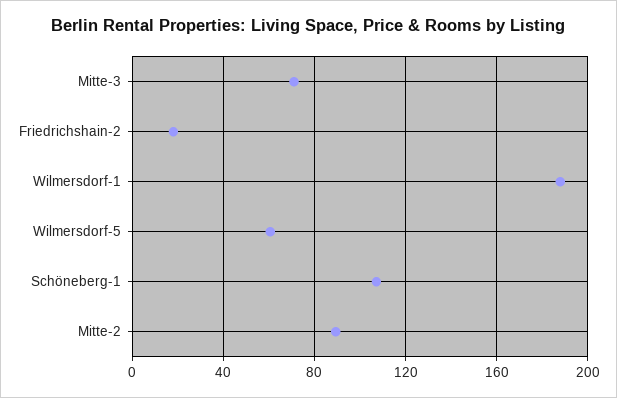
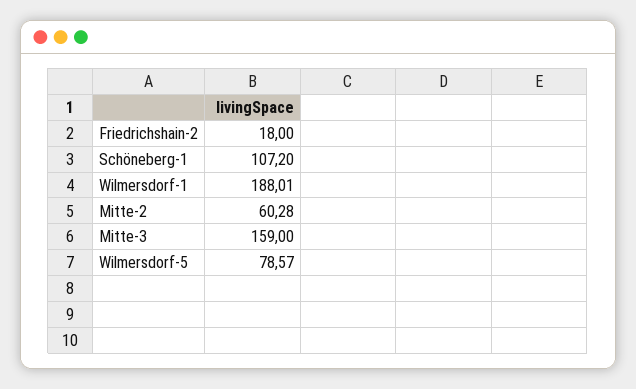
  {
-   "Mitte-3": 70,
+   "Mitte-3": 159,
    "Friedrichshain-2": 18,
    "Wilmersdorf-1": 188.01,
-   "Wilmersdorf-5": 60,
+   "Wilmersdorf-5": 78.57,
    "Schöneberg-1": 107.2,
-   "Mitte-2": 90
+   "Mitte-2": 60.28
  }

